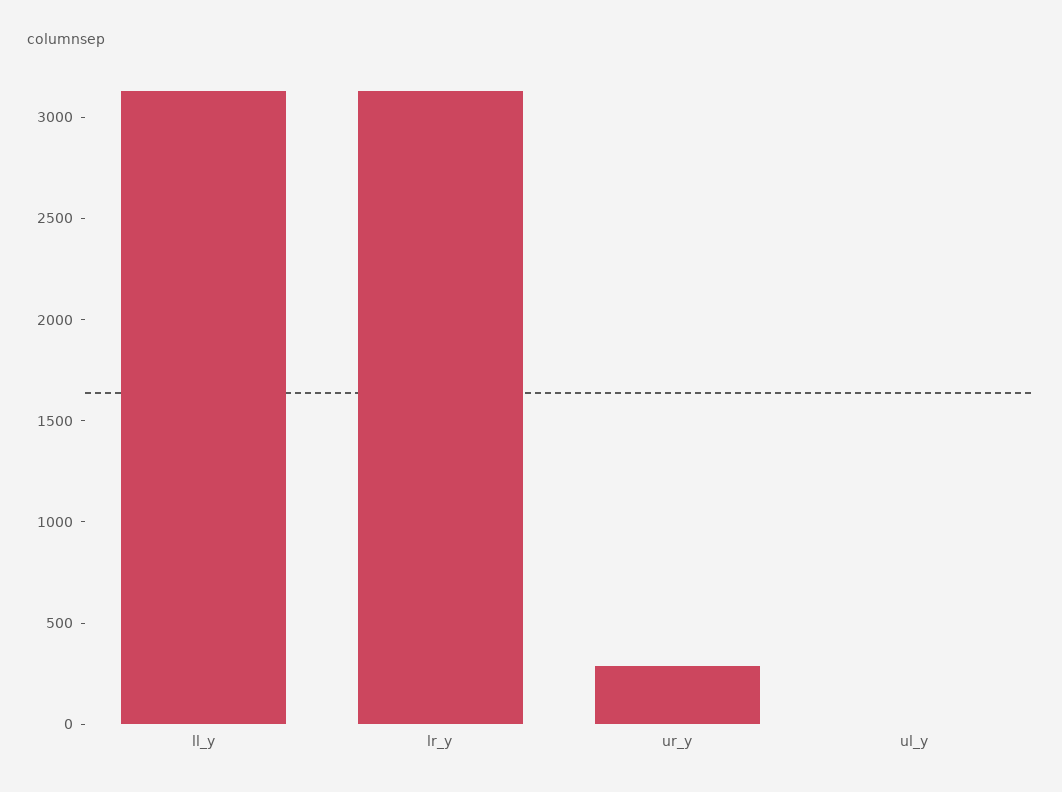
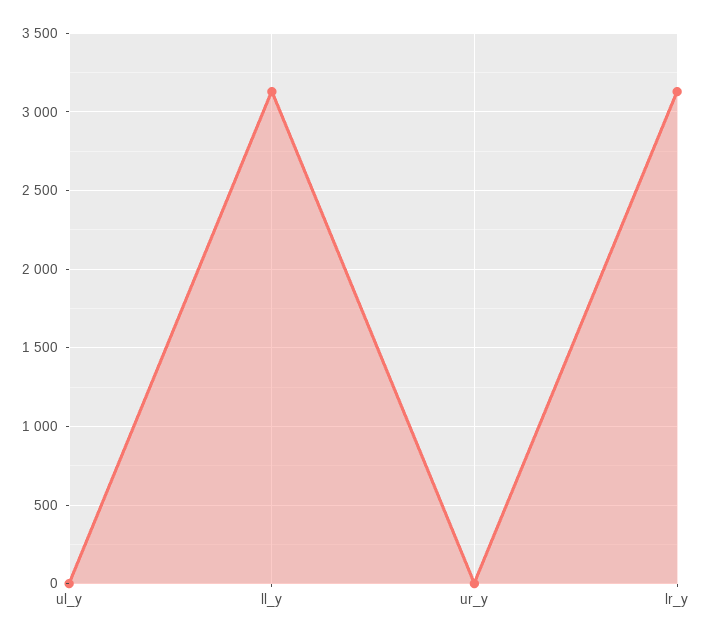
  {
    "ll_y": 3150,
    "lr_y": 3150,
-   "ur_y": 300,
+   "ur_y": 0,
    "ul_y": 0
  }

